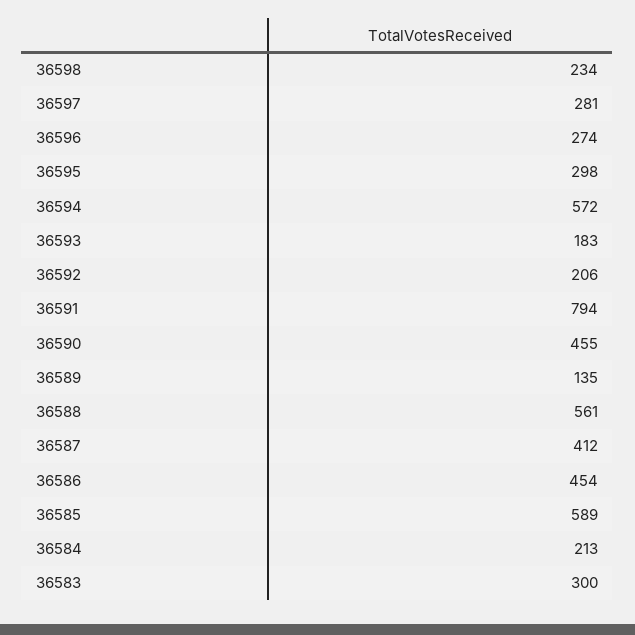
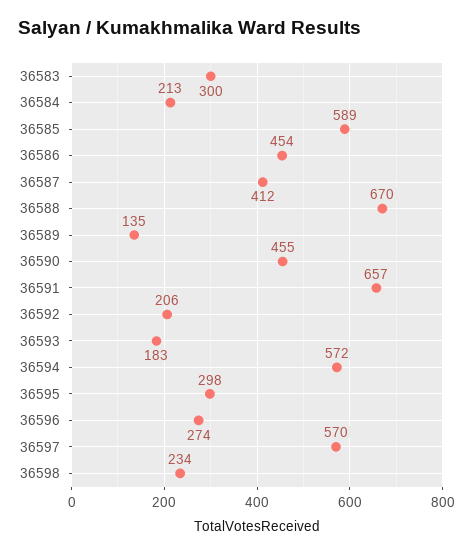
  {
    "36598": 234,
-   "36597": 281,
+   "36597": 570,
    "36596": 274,
    "36595": 298,
    "36594": 572,
    "36593": 183,
    "36592": 206,
-   "36591": 794,
+   "36591": 657,
    "36590": 455,
    "36589": 135,
-   "36588": 561,
+   "36588": 670,
    "36587": 412,
    "36586": 454,
    "36585": 589,
    "36584": 213,
    "36583": 300
  }

